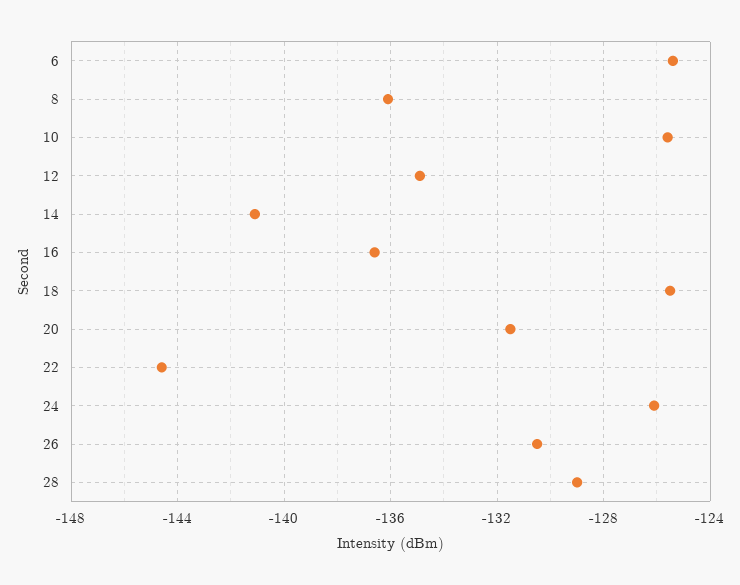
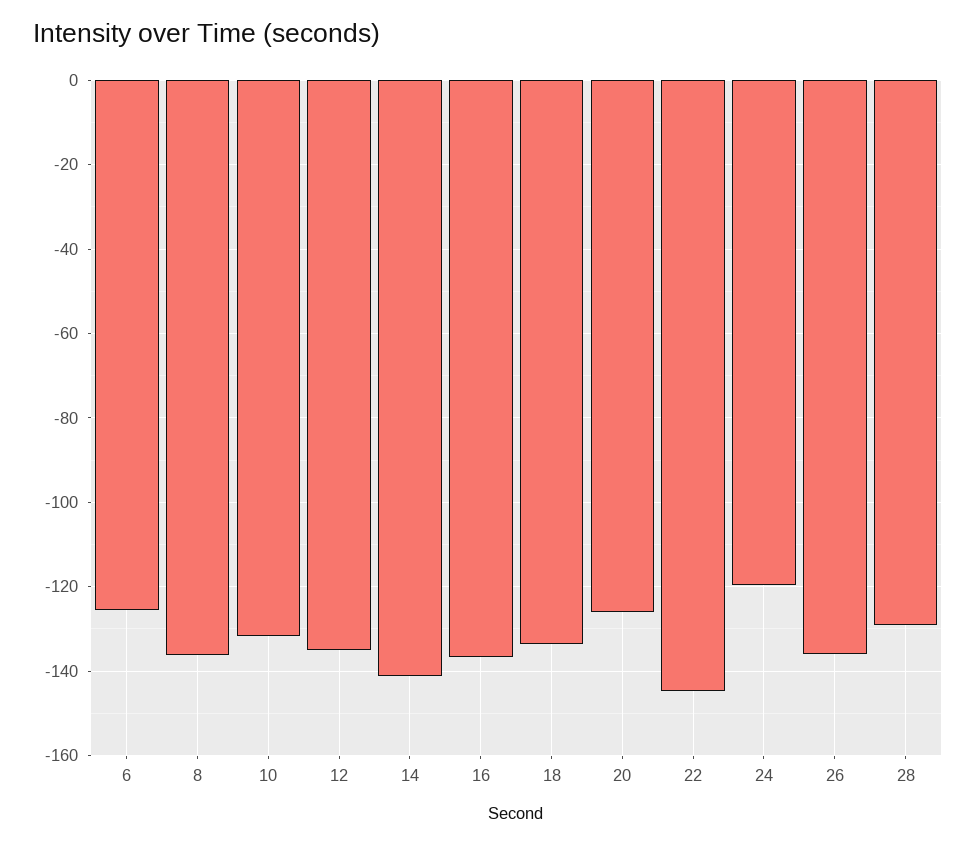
  {
    "6": -125.5,
    "8": -136,
-   "10": -125.5,
+   "10": -132,
    "12": -135,
    "14": -141,
    "16": -136.5,
-   "18": -125.5,
+   "18": -134,
-   "20": -131.5,
+   "20": -126,
    "22": -144.5,
-   "24": -126,
+   "24": -120,
-   "26": -130.5,
+   "26": -136,
    "28": -129
  }

